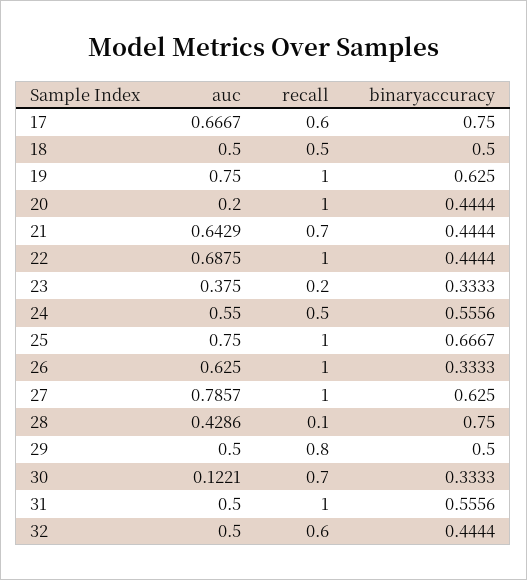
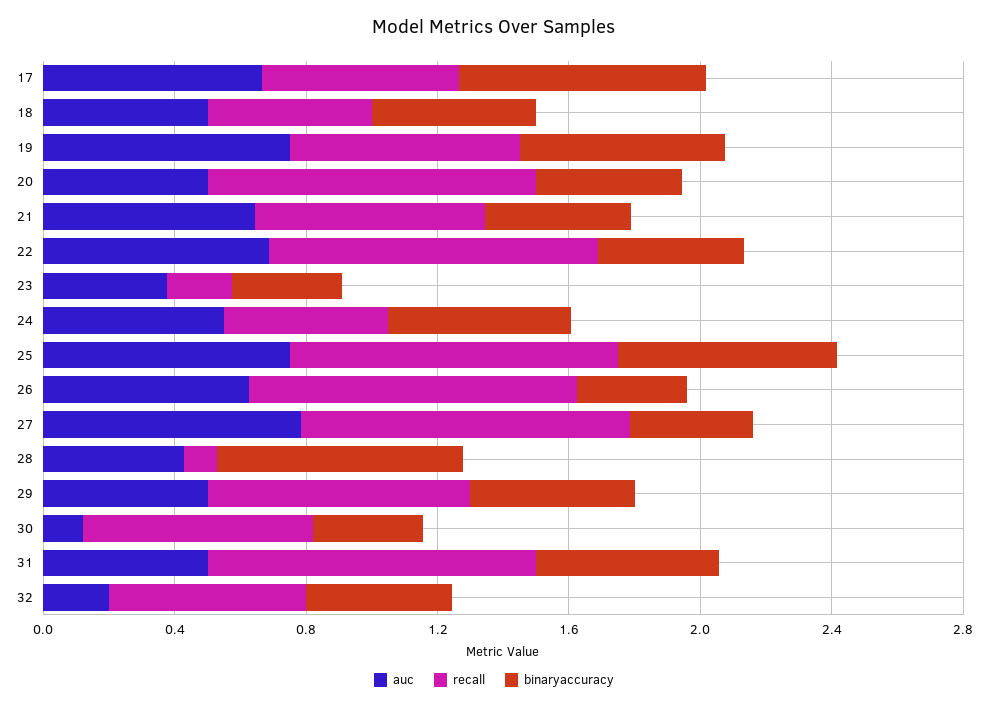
  {
    "auc": {
      "17": 0.6667,
      "18": 0.5,
      "19": 0.75,
-     "20": 0.2,
+     "20": 0.5,
      "21": 0.6429,
      "22": 0.6875,
      "23": 0.375,
      "24": 0.55,
      "25": 0.75,
      "26": 0.625,
      "27": 0.7857,
      "28": 0.4286,
      "29": 0.5,
      "30": 0.1221,
      "31": 0.5,
-     "32": 0.5
+     "32": 0.2
    },
    "recall": {
      "17": 0.6,
      "18": 0.5,
-     "19": 1,
+     "19": 0.7,
      "20": 1,
      "21": 0.7,
      "22": 1,
      "23": 0.2,
      "24": 0.5,
      "25": 1,
      "26": 1,
      "27": 1,
      "28": 0.1,
      "29": 0.8,
      "30": 0.7,
      "31": 1,
      "32": 0.6
    },
    "binaryaccuracy": {
      "17": 0.75,
      "18": 0.5,
      "19": 0.625,
      "20": 0.4444,
      "21": 0.4444,
      "22": 0.4444,
      "23": 0.3333,
      "24": 0.5556,
      "25": 0.6667,
      "26": 0.3333,
-     "27": 0.625,
+     "27": 0.4,
      "28": 0.75,
      "29": 0.5,
      "30": 0.3333,
      "31": 0.5556,
      "32": 0.4444
    }
  }

